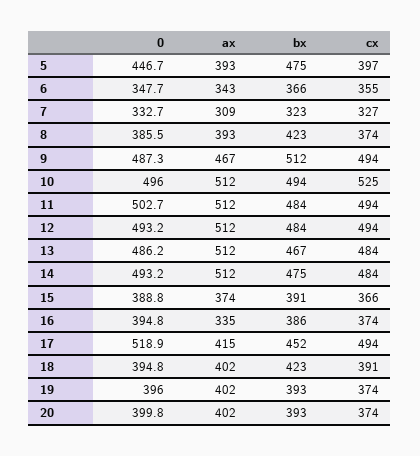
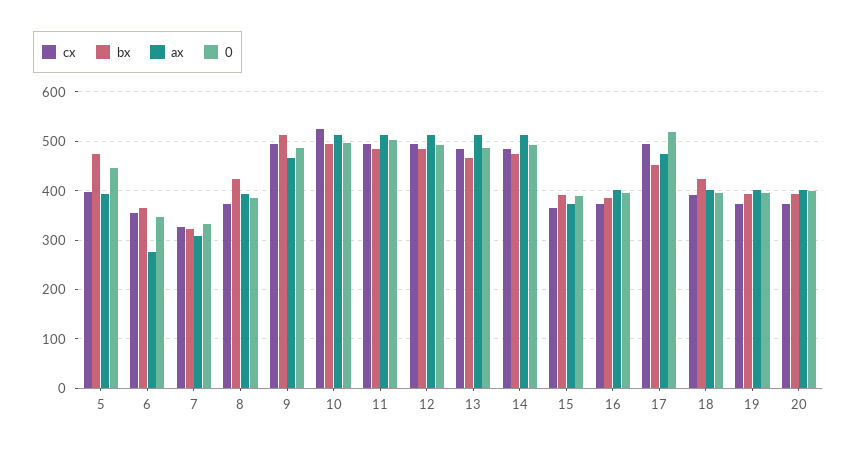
  {
    "0": {
      "5": 446.7,
      "6": 347.7,
      "7": 332.7,
      "8": 385.5,
      "9": 487.3,
      "10": 496,
      "11": 502.7,
      "12": 493.2,
      "13": 486.2,
      "14": 493.2,
      "15": 388.8,
      "16": 394.8,
      "17": 518.9,
      "18": 394.8,
      "19": 396,
      "20": 399.8
    },
    "ax": {
      "5": 393,
-     "6": 343,
+     "6": 280,
      "7": 309,
      "8": 393,
      "9": 467,
      "10": 512,
      "11": 512,
      "12": 512,
      "13": 512,
      "14": 512,
      "15": 374,
-     "16": 335,
+     "16": 400,
-     "17": 415,
+     "17": 480,
      "18": 402,
      "19": 402,
      "20": 402
    },
    "bx": {
      "5": 475,
      "6": 366,
      "7": 323,
      "8": 423,
      "9": 512,
      "10": 494,
      "11": 484,
      "12": 484,
      "13": 467,
      "14": 475,
      "15": 391,
      "16": 386,
      "17": 452,
      "18": 423,
      "19": 393,
      "20": 393
    },
    "cx": {
      "5": 397,
      "6": 355,
      "7": 327,
      "8": 374,
      "9": 494,
      "10": 525,
      "11": 494,
      "12": 494,
      "13": 484,
      "14": 484,
      "15": 366,
      "16": 374,
      "17": 494,
      "18": 391,
      "19": 374,
      "20": 374
    }
  }

